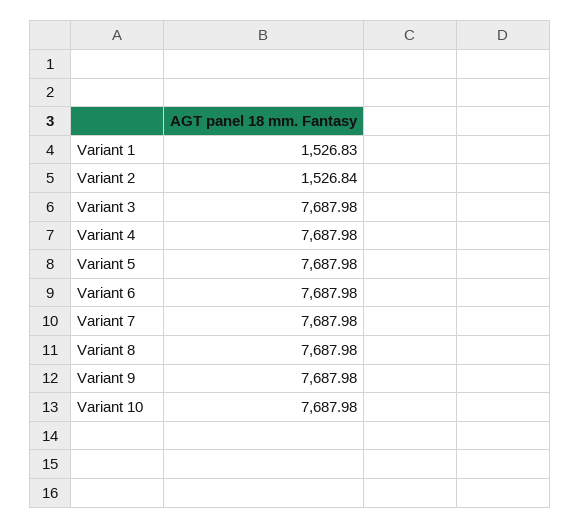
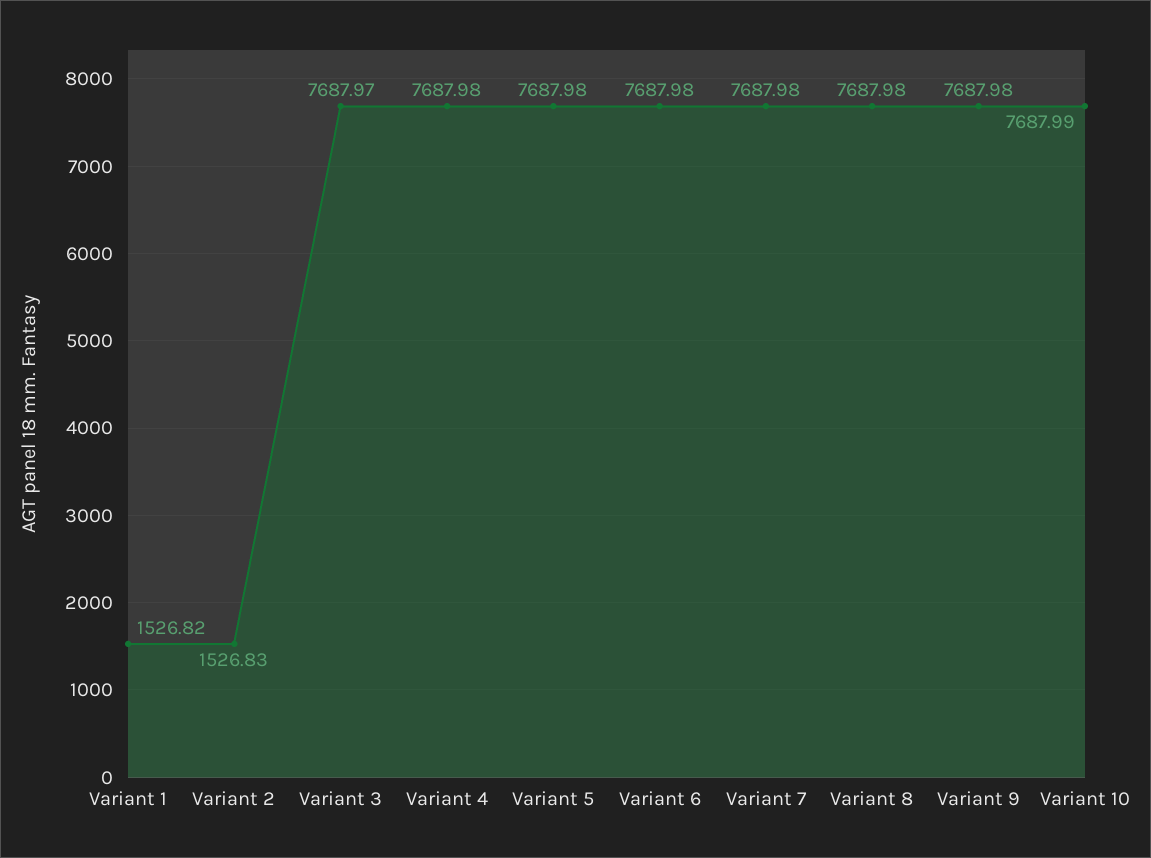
  {
-   "Variant 1": 1526.83,
+   "Variant 1": 1526.82,
-   "Variant 2": 1526.84,
+   "Variant 2": 1526.83,
-   "Variant 3": 7687.98,
+   "Variant 3": 7687.97,
    "Variant 4": 7687.98,
    "Variant 5": 7687.98,
    "Variant 6": 7687.98,
    "Variant 7": 7687.98,
    "Variant 8": 7687.98,
    "Variant 9": 7687.98,
-   "Variant 10": 7687.98
+   "Variant 10": 7687.99
  }

